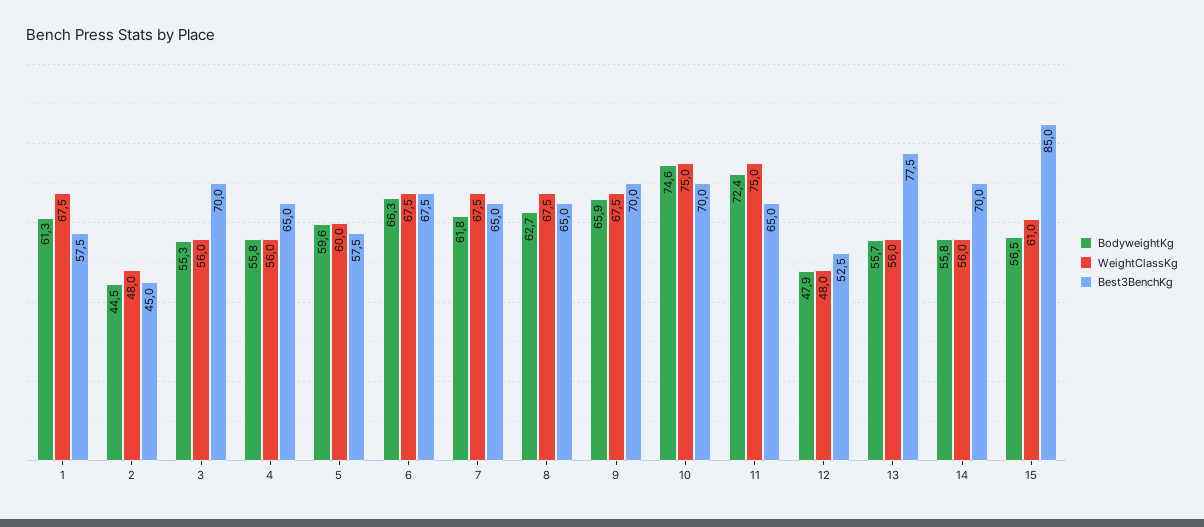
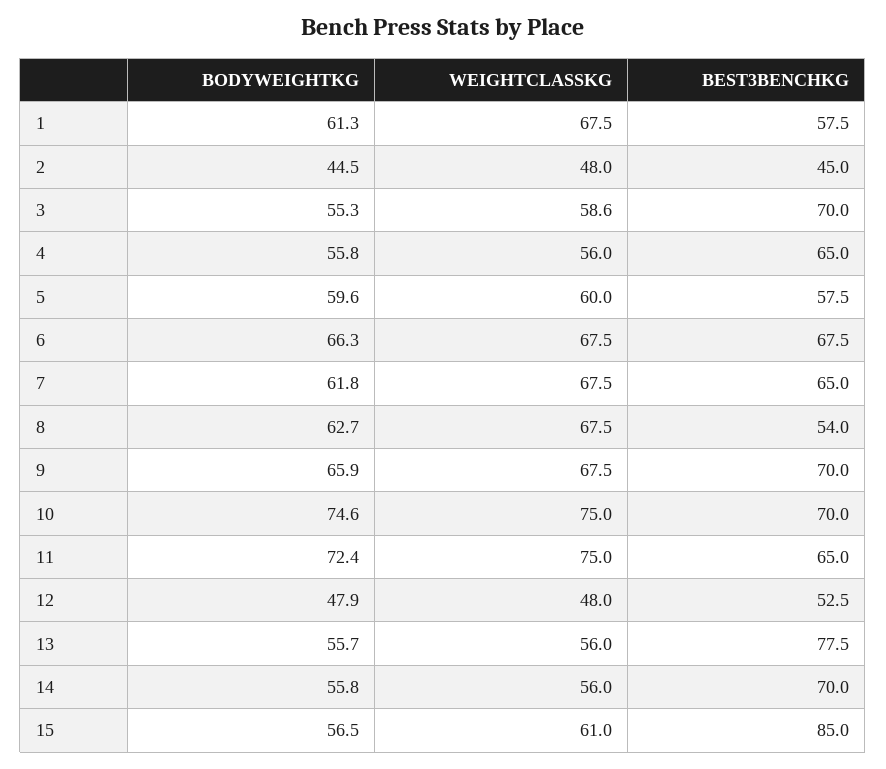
  {
    "BodyweightKg": {
      "1": 61.3,
      "2": 44.5,
      "3": 55.3,
      "4": 55.8,
      "5": 59.6,
      "6": 66.3,
      "7": 61.8,
      "8": 62.7,
      "9": 65.9,
      "10": 74.6,
      "11": 72.4,
      "12": 47.9,
      "13": 55.7,
      "14": 55.8,
      "15": 56.5
    },
    "WeightClassKg": {
      "1": 67.5,
      "2": 48,
-     "3": 56,
+     "3": 58.6,
      "4": 56,
      "5": 60,
      "6": 67.5,
      "7": 67.5,
      "8": 67.5,
      "9": 67.5,
      "10": 75,
      "11": 75,
      "12": 48,
      "13": 56,
      "14": 56,
      "15": 61
    },
    "Best3BenchKg": {
      "1": 57.5,
      "2": 45,
      "3": 70,
      "4": 65,
      "5": 57.5,
      "6": 67.5,
      "7": 65,
-     "8": 65,
+     "8": 54,
      "9": 70,
      "10": 70,
      "11": 65,
      "12": 52.5,
      "13": 77.5,
      "14": 70,
      "15": 85
    }
  }

